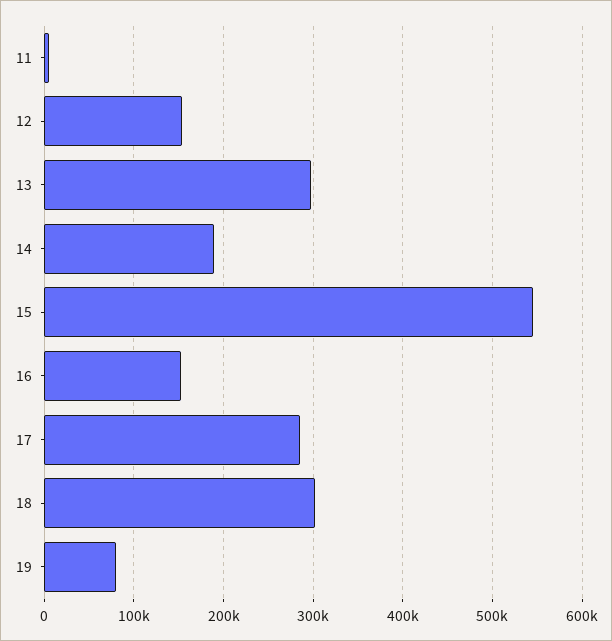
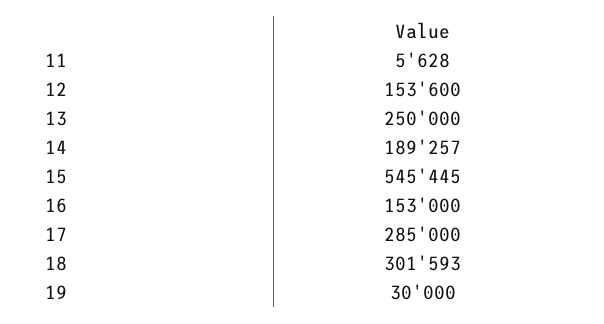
  {
    "11": 5628,
    "12": 153600,
-   "13": 300000,
+   "13": 250000,
    "14": 189257,
    "15": 545445,
    "16": 153000,
    "17": 285000,
    "18": 301593,
-   "19": 80000
+   "19": 30000
  }

